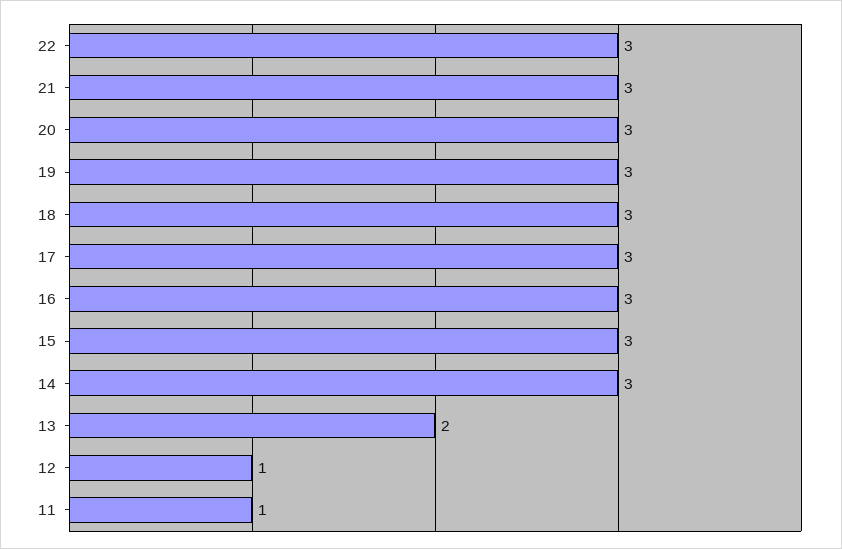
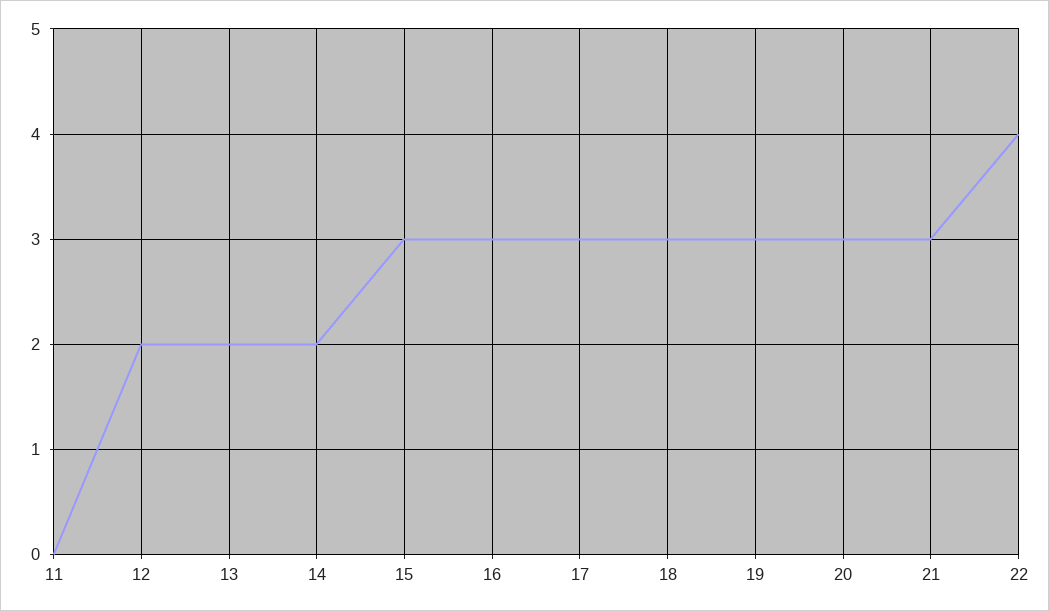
  {
-   "22": 3,
+   "22": 4,
    "21": 3,
    "20": 3,
    "19": 3,
    "18": 3,
    "17": 3,
    "16": 3,
    "15": 3,
-   "14": 3,
+   "14": 2,
    "13": 2,
-   "12": 1,
+   "12": 2,
-   "11": 1
+   "11": 0
  }

